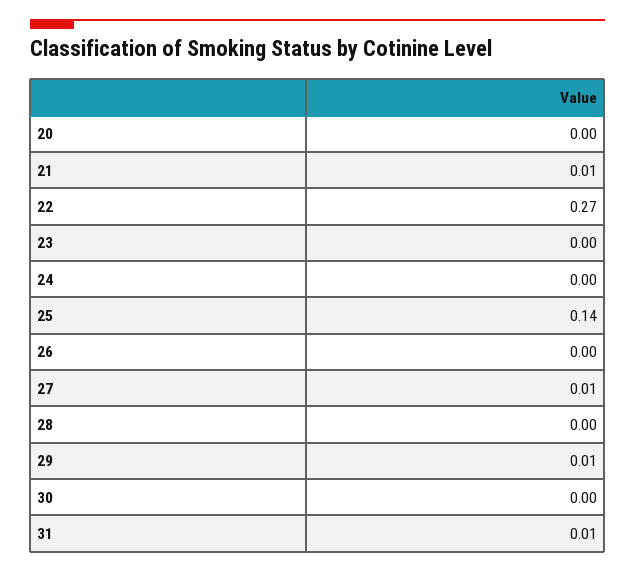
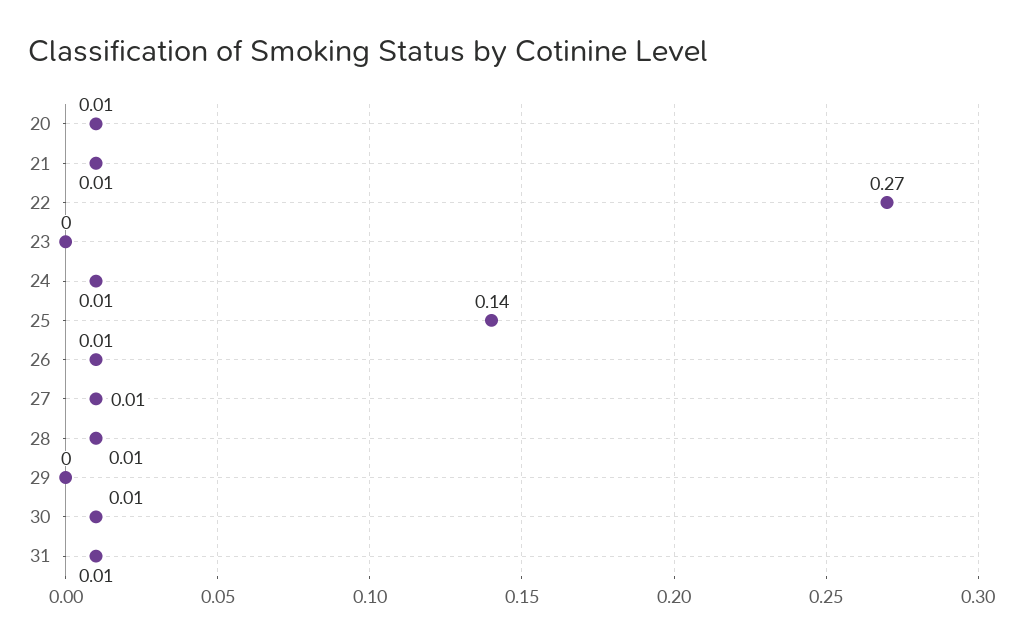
  {
-   "20": 0,
+   "20": 0.01,
    "21": 0.01,
    "22": 0.27,
    "23": 0,
-   "24": 0,
+   "24": 0.01,
    "25": 0.14,
-   "26": 0,
+   "26": 0.01,
    "27": 0.01,
-   "28": 0,
+   "28": 0.01,
-   "29": 0.01,
+   "29": 0,
-   "30": 0,
+   "30": 0.01,
    "31": 0.01
  }

